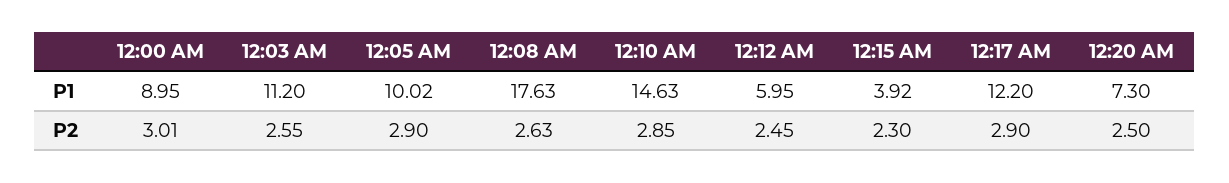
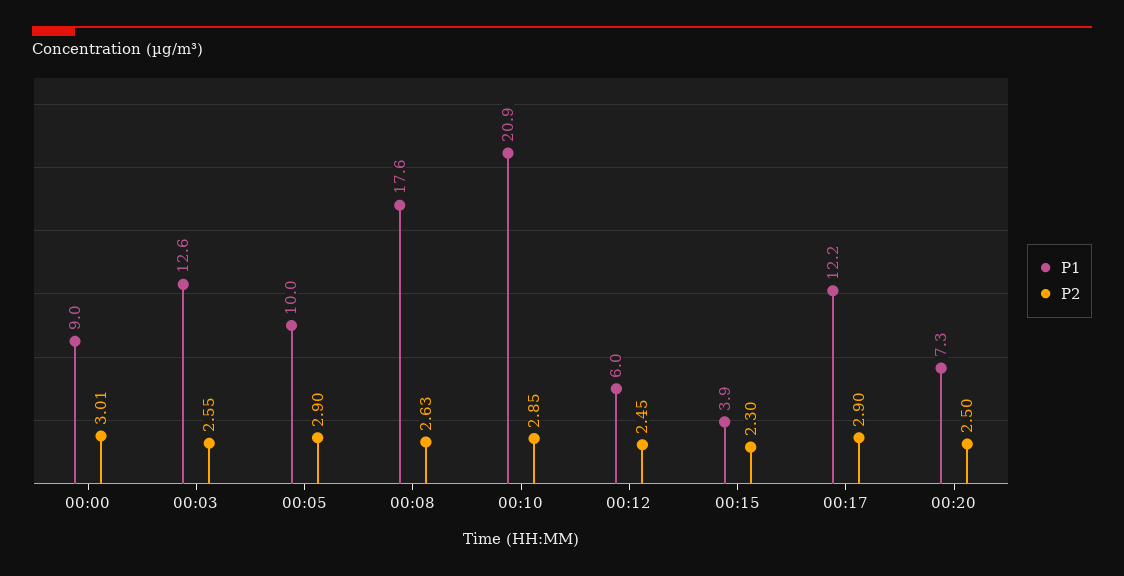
  {
    "P1": {
      "12:00 AM": 8.95,
-     "12:03 AM": 11.2,
+     "12:03 AM": 12.6,
      "12:05 AM": 10.02,
      "12:08 AM": 17.63,
-     "12:10 AM": 14.63,
+     "12:10 AM": 20.9,
      "12:12 AM": 5.95,
      "12:15 AM": 3.92,
      "12:17 AM": 12.2,
      "12:20 AM": 7.3
    },
    "P2": {
      "12:00 AM": 3.01,
      "12:03 AM": 2.55,
      "12:05 AM": 2.9,
      "12:08 AM": 2.63,
      "12:10 AM": 2.85,
      "12:12 AM": 2.45,
      "12:15 AM": 2.3,
      "12:17 AM": 2.9,
      "12:20 AM": 2.5
    }
  }

